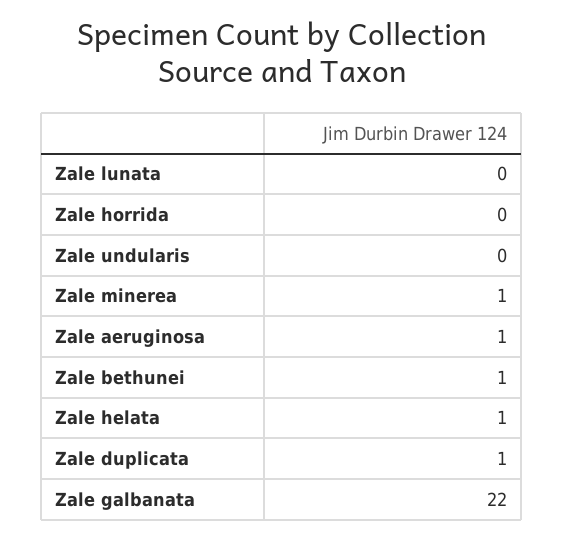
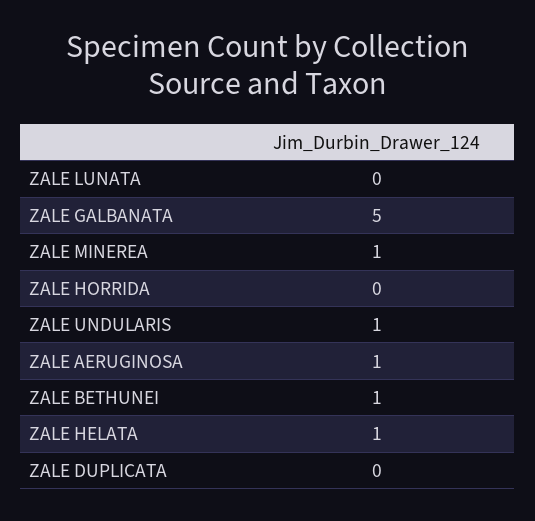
  {
    "Zale lunata": 0,
    "Zale horrida": 0,
-   "Zale undularis": 0,
+   "Zale undularis": 1,
    "Zale minerea": 1,
    "Zale aeruginosa": 1,
    "Zale bethunei": 1,
    "Zale helata": 1,
-   "Zale duplicata": 1,
+   "Zale duplicata": 0,
-   "Zale galbanata": 22
+   "Zale galbanata": 5
  }

